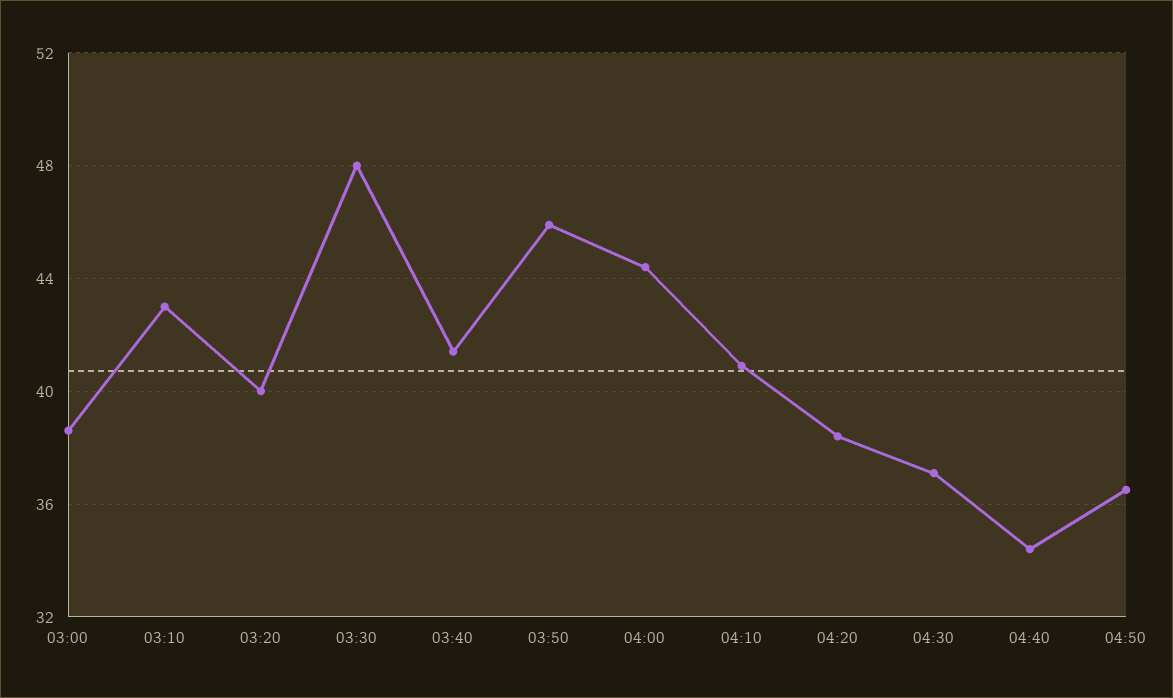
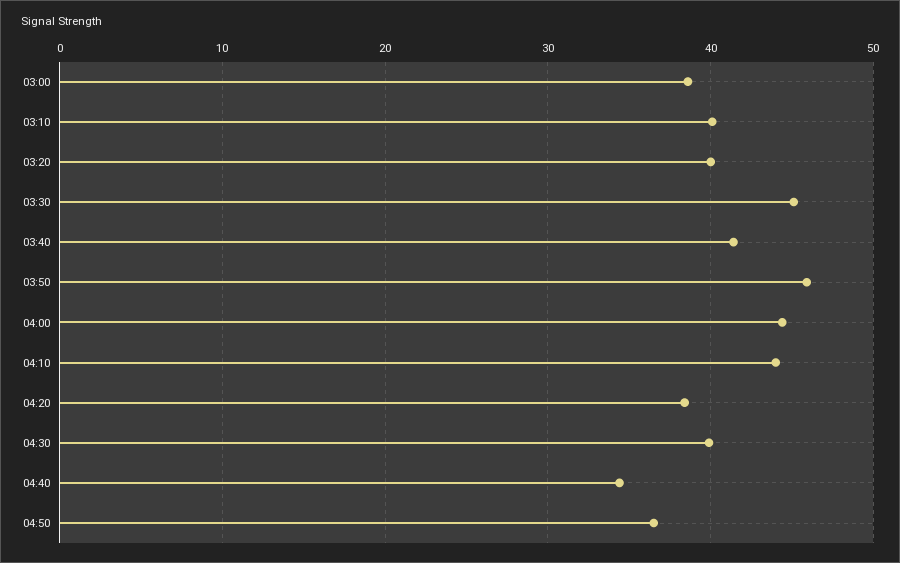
  {
    "03:00": 38.5,
-   "03:10": 43,
+   "03:10": 40,
    "03:20": 40,
-   "03:30": 48,
+   "03:30": 45,
    "03:40": 41.5,
    "03:50": 46,
    "04:00": 44.5,
-   "04:10": 41,
+   "04:10": 44,
    "04:20": 38.5,
-   "04:30": 37,
+   "04:30": 40,
    "04:40": 34.5,
    "04:50": 36.5
  }

